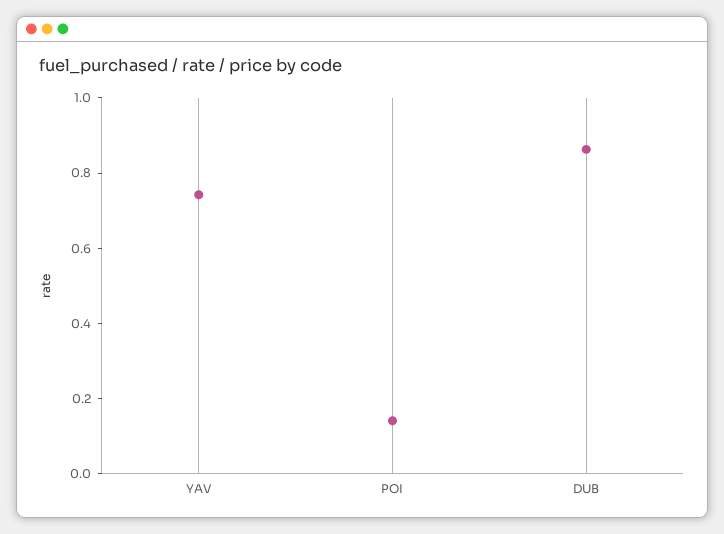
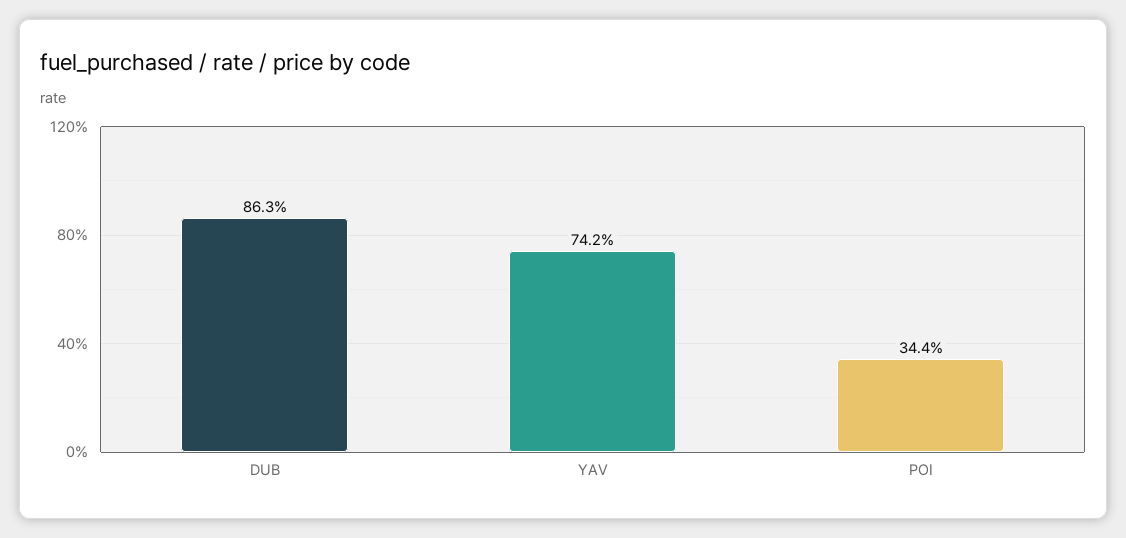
  {
    "YAV": 0.742,
-   "POI": 0.15,
+   "POI": 0.344,
    "DUB": 0.863
  }

